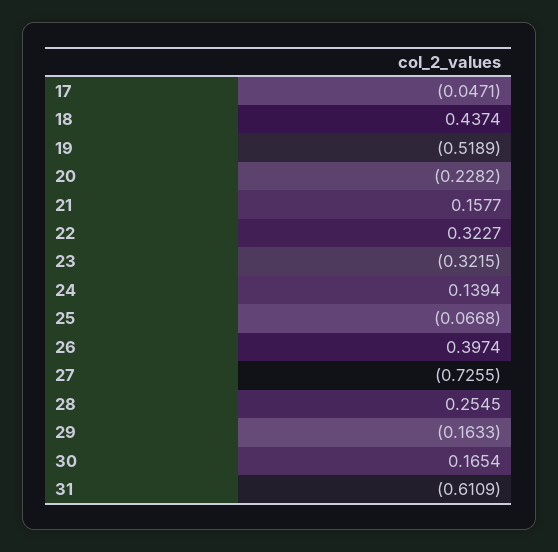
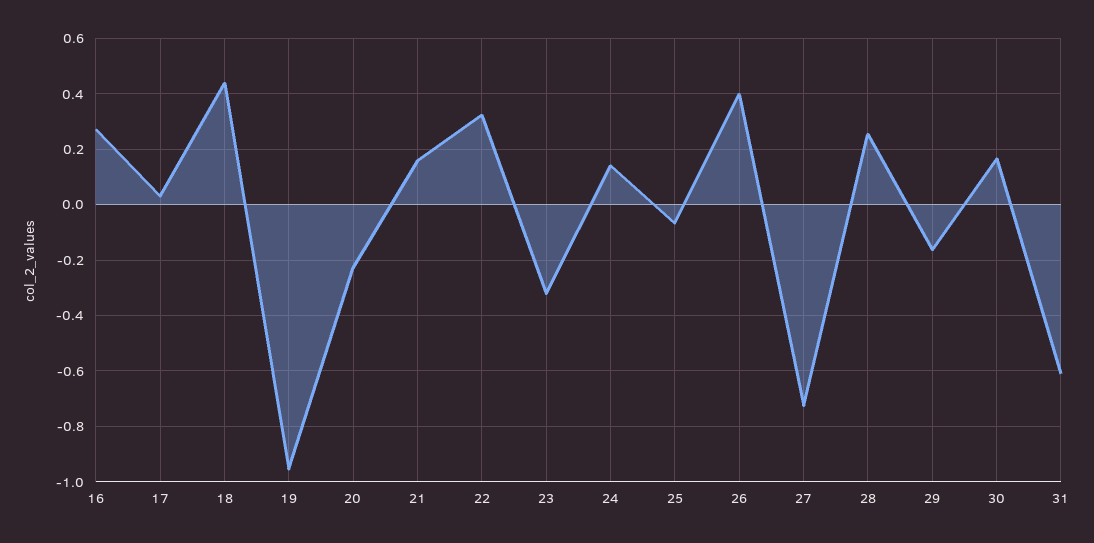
  {
-   "17": -0.0471,
+   "17": 0.025,
    "18": 0.4374,
-   "19": -0.5189,
+   "19": -0.95,
    "20": -0.2282,
    "21": 0.1577,
    "22": 0.3227,
    "23": -0.3215,
    "24": 0.1394,
    "25": -0.0668,
    "26": 0.3974,
    "27": -0.7255,
    "28": 0.2545,
    "29": -0.1633,
    "30": 0.1654,
-   "31": -0.6109
+   "31": -0.6109,
+   "16": 0.275
  }

